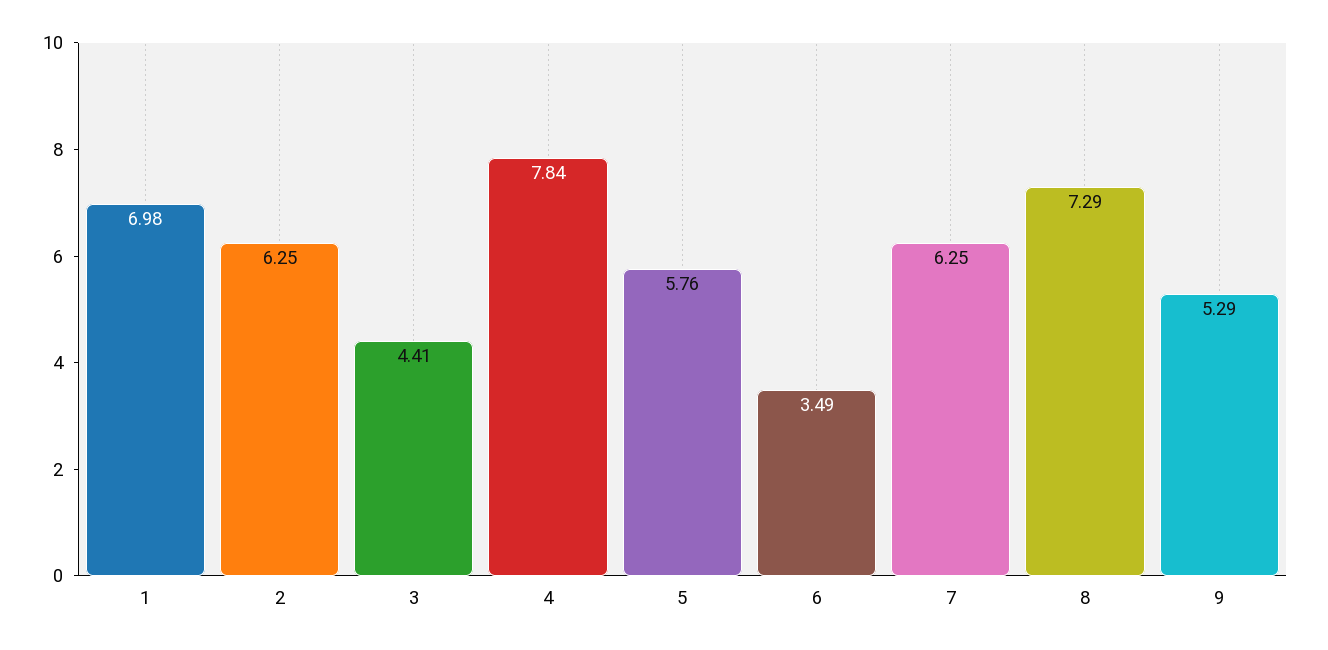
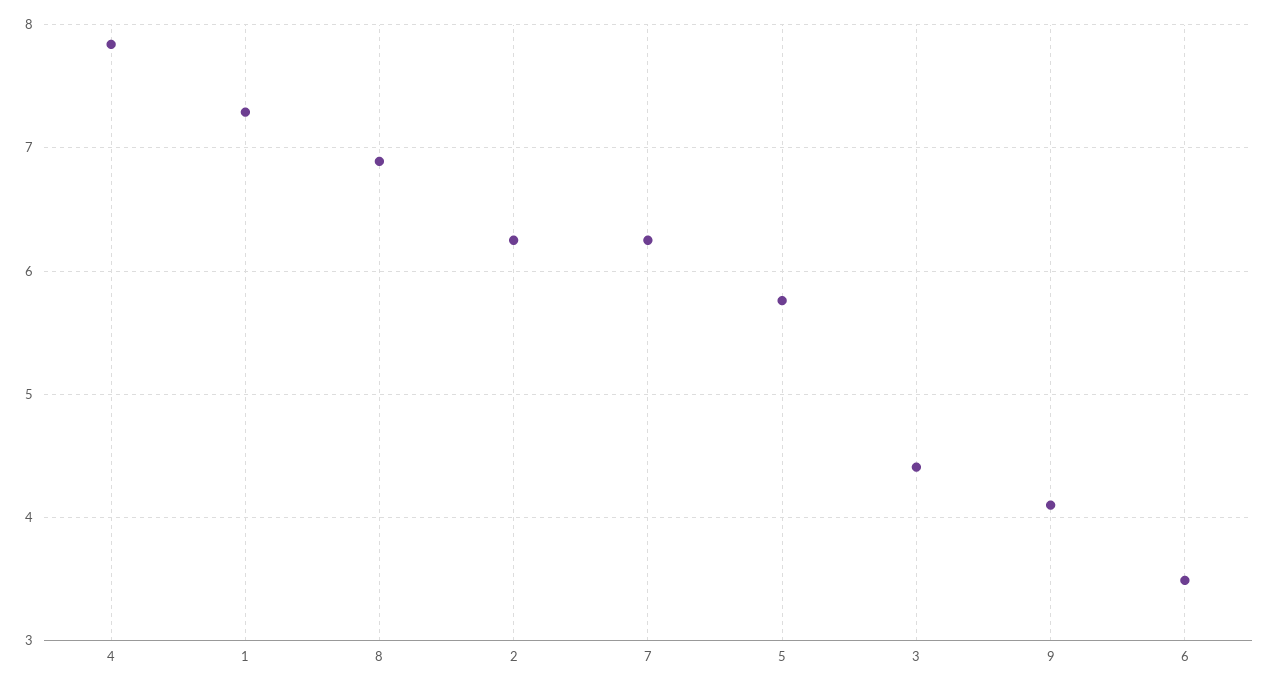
  {
-   "1": 6.98,
+   "1": 7.3,
    "2": 6.25,
    "3": 4.41,
    "4": 7.84,
    "5": 5.76,
    "6": 3.49,
    "7": 6.25,
-   "8": 7.29,
+   "8": 6.9,
-   "9": 5.29
+   "9": 4.1
  }

